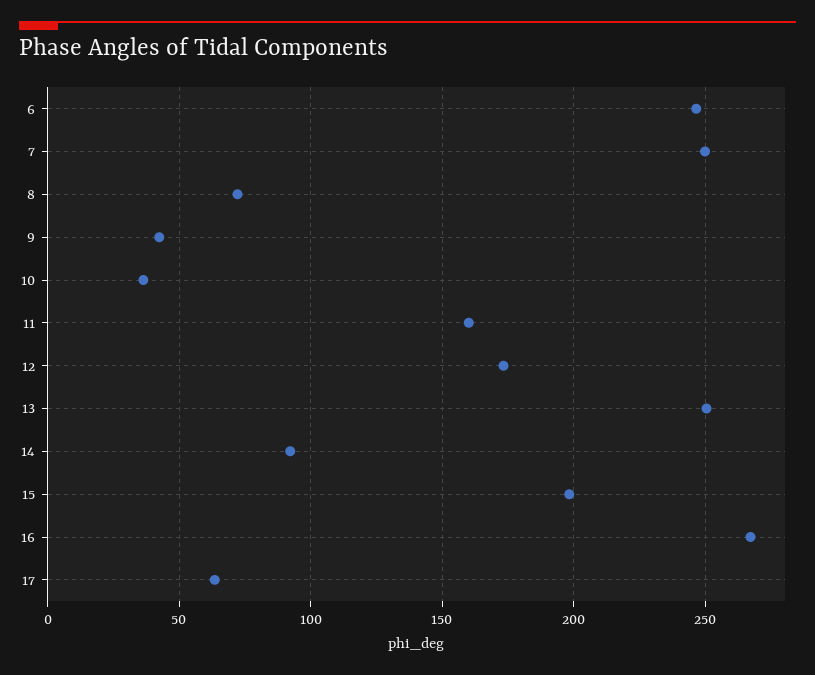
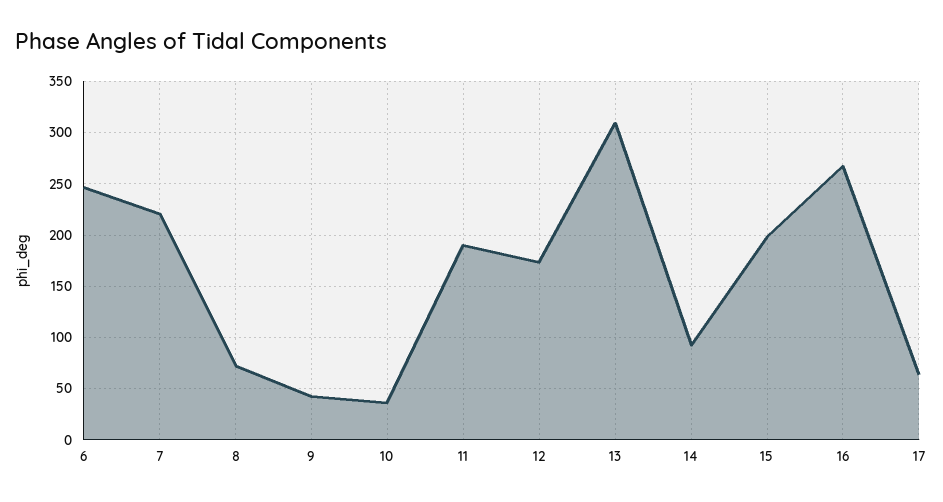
  {
    "6": 245,
-   "7": 250,
+   "7": 220,
    "8": 70,
    "9": 40,
    "10": 35,
-   "11": 160,
+   "11": 190,
    "12": 175,
-   "13": 250,
+   "13": 310,
    "14": 90,
    "15": 200,
    "16": 265,
    "17": 65
  }

